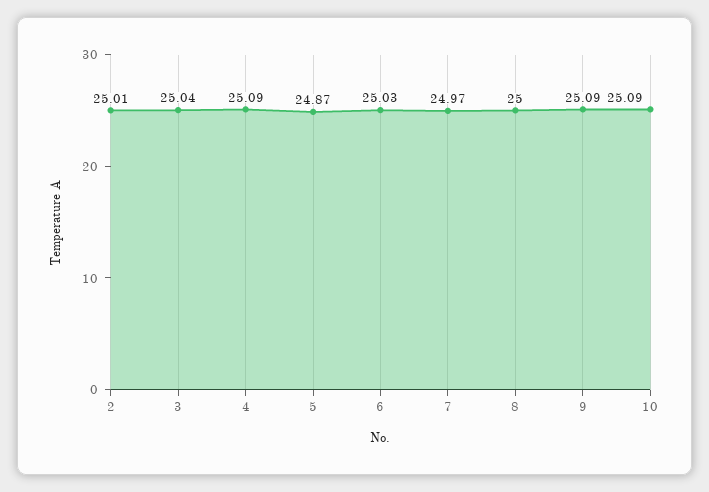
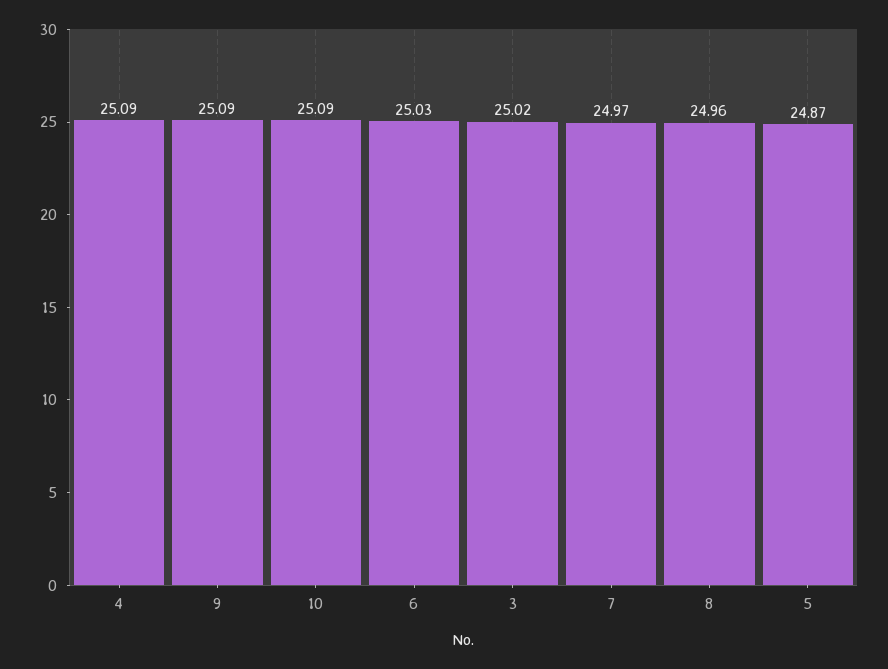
  {
-   "2": 25.01,
-   "3": 25.04,
+   "3": 25.02,
    "4": 25.09,
    "5": 24.87,
    "6": 25.03,
    "7": 24.97,
-   "8": 25,
+   "8": 24.96,
    "9": 25.09,
    "10": 25.09
  }

